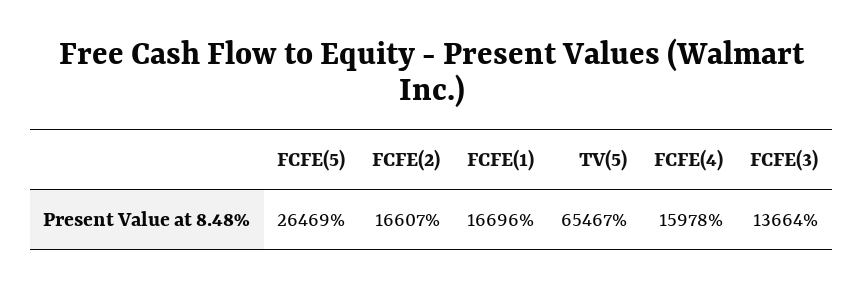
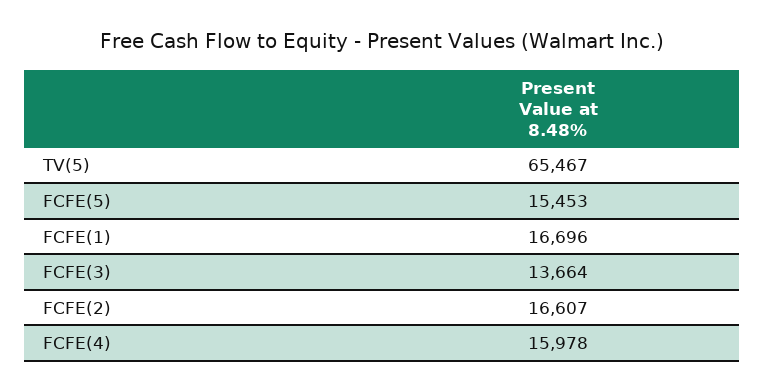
  {
-   "FCFE(5)": 26469,
+   "FCFE(5)": 15453,
    "FCFE(2)": 16607,
    "FCFE(1)": 16696,
    "TV(5)": 65467,
    "FCFE(4)": 15978,
    "FCFE(3)": 13664
  }

